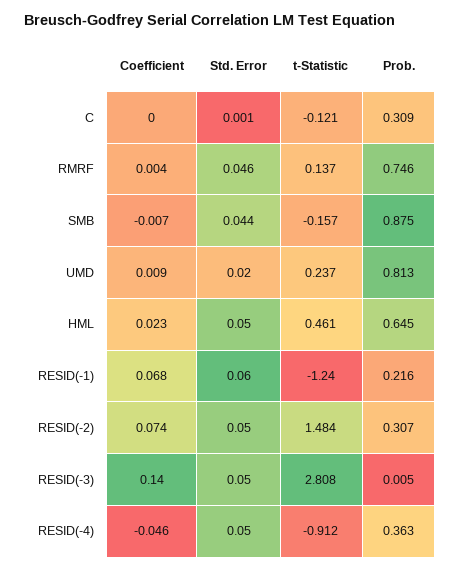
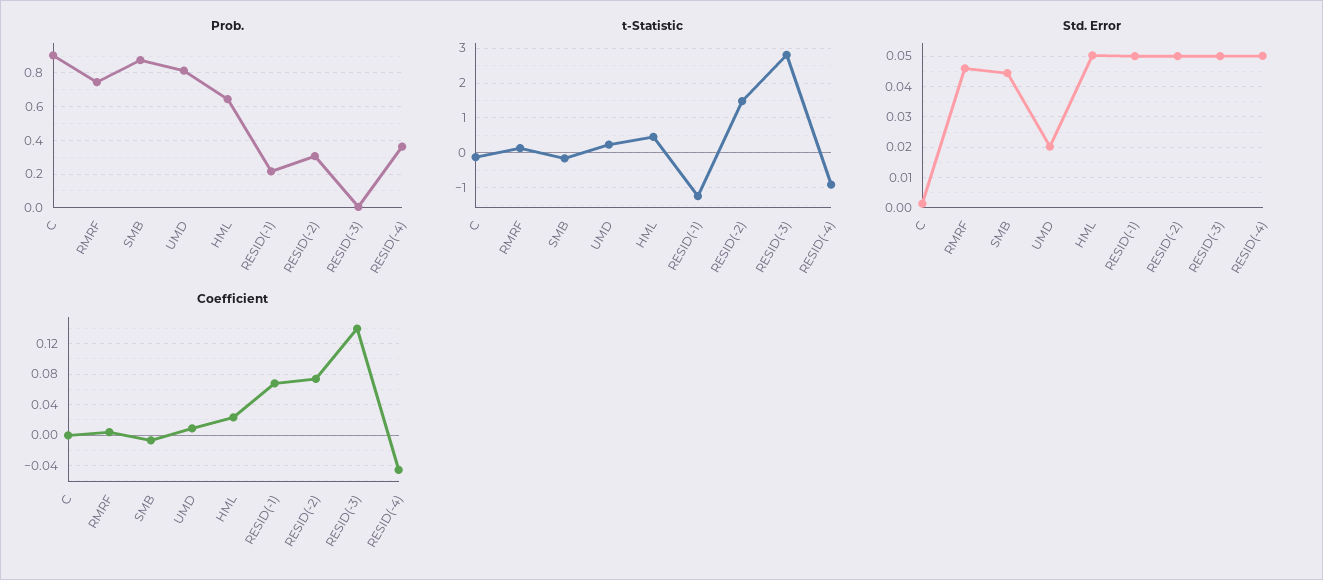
  {
    "Coefficient": {
      "C": 0,
      "RMRF": 0.004,
      "SMB": -0.007,
      "UMD": 0.009,
      "HML": 0.023,
      "RESID(-1)": 0.068,
      "RESID(-2)": 0.074,
      "RESID(-3)": 0.14,
      "RESID(-4)": -0.046
    },
    "Std. Error": {
      "C": 0.001,
      "RMRF": 0.046,
      "SMB": 0.044,
      "UMD": 0.02,
      "HML": 0.05,
-     "RESID(-1)": 0.06,
+     "RESID(-1)": 0.05,
      "RESID(-2)": 0.05,
      "RESID(-3)": 0.05,
      "RESID(-4)": 0.05
    },
    "t-Statistic": {
      "C": -0.121,
      "RMRF": 0.137,
      "SMB": -0.157,
      "UMD": 0.237,
      "HML": 0.461,
      "RESID(-1)": -1.24,
      "RESID(-2)": 1.484,
      "RESID(-3)": 2.808,
      "RESID(-4)": -0.912
    },
    "Prob.": {
-     "C": 0.309,
+     "C": 0.9,
      "RMRF": 0.746,
      "SMB": 0.875,
      "UMD": 0.813,
      "HML": 0.645,
      "RESID(-1)": 0.216,
      "RESID(-2)": 0.307,
      "RESID(-3)": 0.005,
      "RESID(-4)": 0.363
    }
  }

